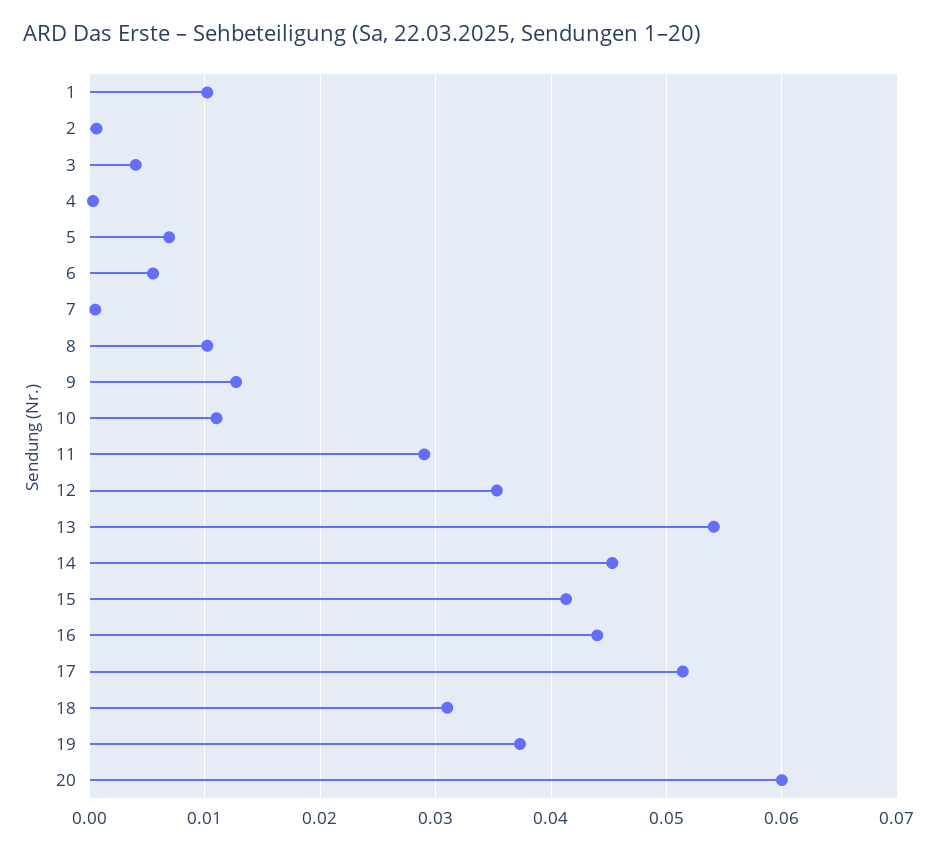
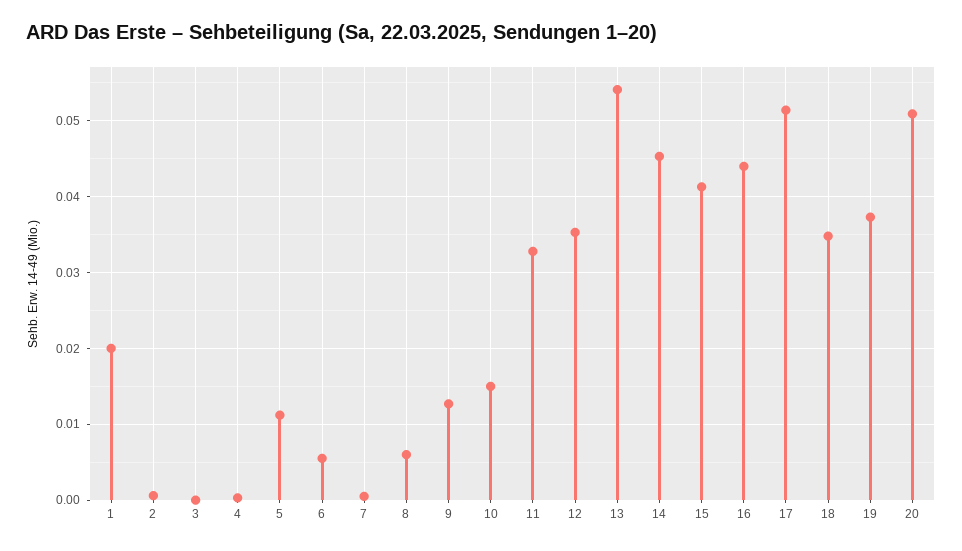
  {
-   "1": 0.01,
+   "1": 0.02,
    "2": 0.001,
-   "3": 0.004,
+   "3": 0,
    "4": 0,
-   "5": 0.007,
+   "5": 0.011,
    "6": 0.006,
    "7": 0.001,
-   "8": 0.01,
+   "8": 0.006,
    "9": 0.013,
-   "10": 0.011,
+   "10": 0.015,
-   "11": 0.029,
+   "11": 0.033,
    "12": 0.035,
    "13": 0.054,
    "14": 0.045,
    "15": 0.041,
    "16": 0.044,
    "17": 0.051,
-   "18": 0.031,
+   "18": 0.035,
    "19": 0.037,
-   "20": 0.06
+   "20": 0.051
  }

